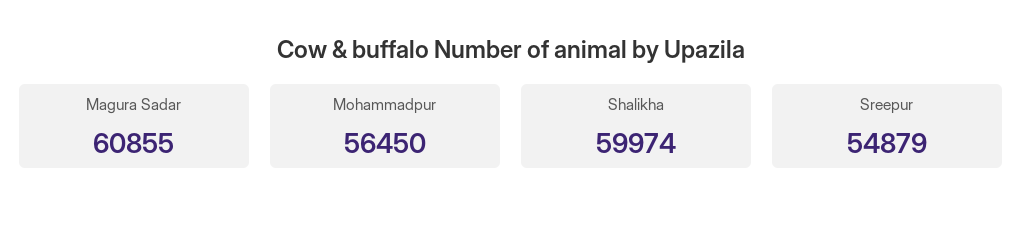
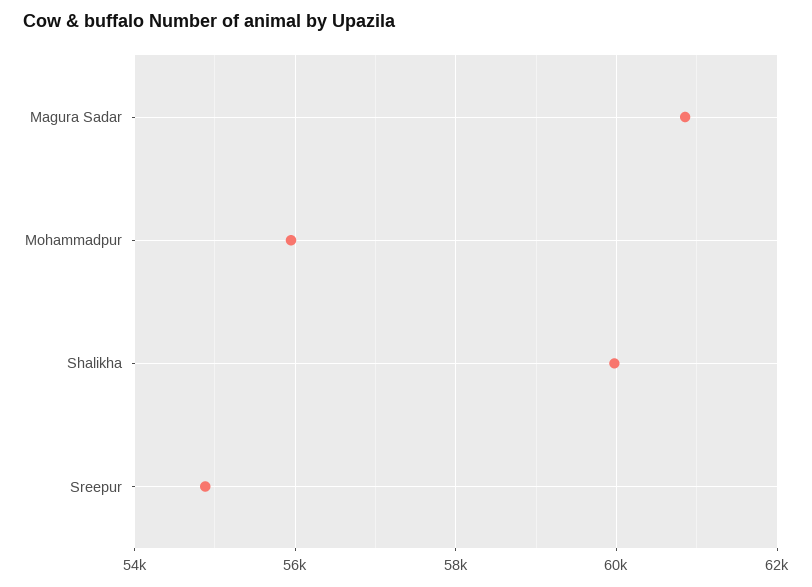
  {
    "Magura Sadar": 60855,
-   "Mohammadpur": 56450,
+   "Mohammadpur": 56000,
    "Shalikha": 59974,
    "Sreepur": 54879
  }

